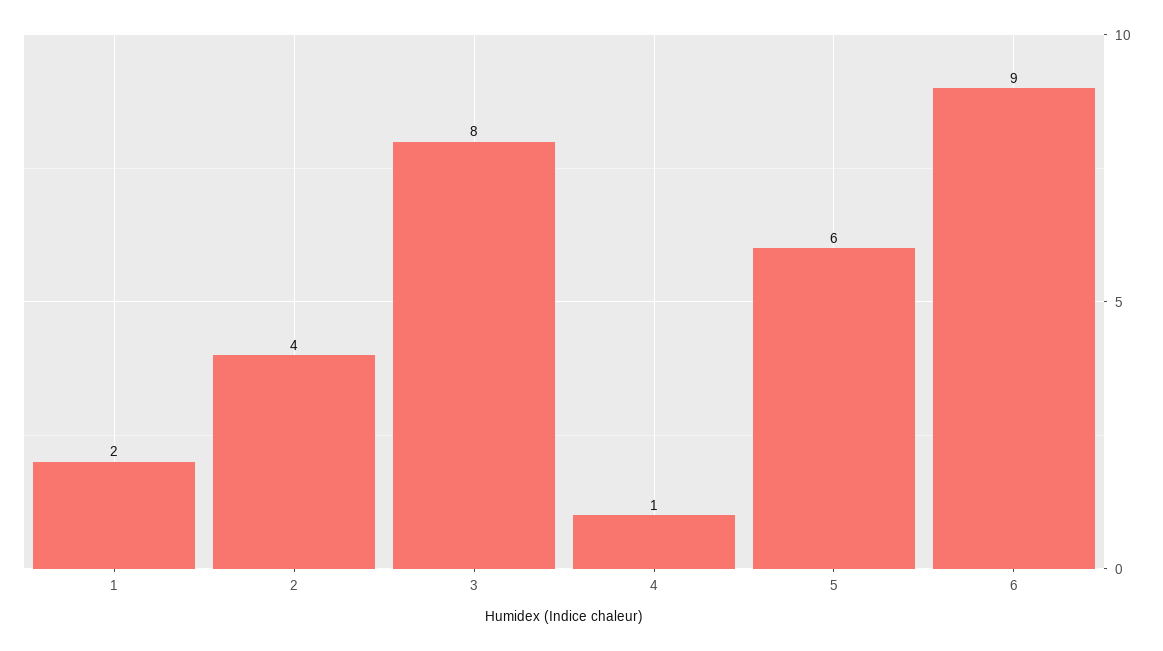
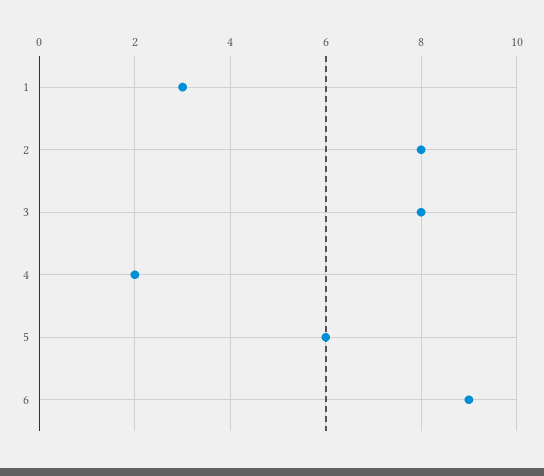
  {
-   "1": 2,
+   "1": 3,
-   "2": 4,
+   "2": 8,
    "3": 8,
-   "4": 1,
+   "4": 2,
    "5": 6,
    "6": 9
  }

